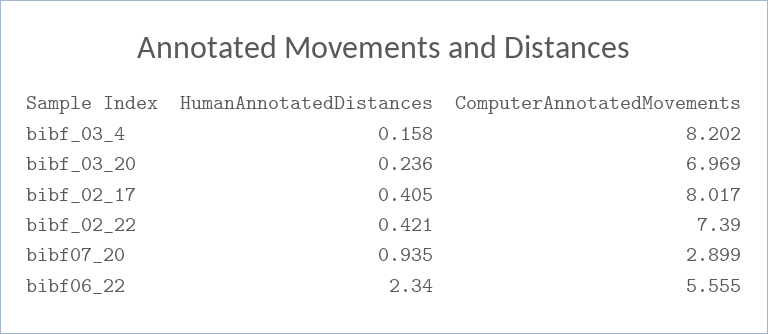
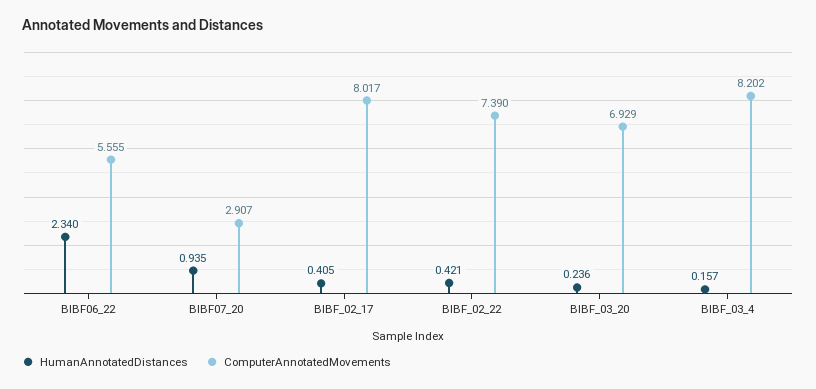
  {
    "HumanAnnotatedDistances": {
-     "bibf_03_4": 0.158,
+     "bibf_03_4": 0.157,
      "bibf_03_20": 0.236,
      "bibf_02_17": 0.405,
      "bibf_02_22": 0.421,
      "bibf07_20": 0.935,
      "bibf06_22": 2.34
    },
    "ComputerAnnotatedMovements": {
      "bibf_03_4": 8.202,
-     "bibf_03_20": 6.969,
+     "bibf_03_20": 6.929,
      "bibf_02_17": 8.017,
      "bibf_02_22": 7.39,
-     "bibf07_20": 2.899,
+     "bibf07_20": 2.907,
      "bibf06_22": 5.555
    }
  }

